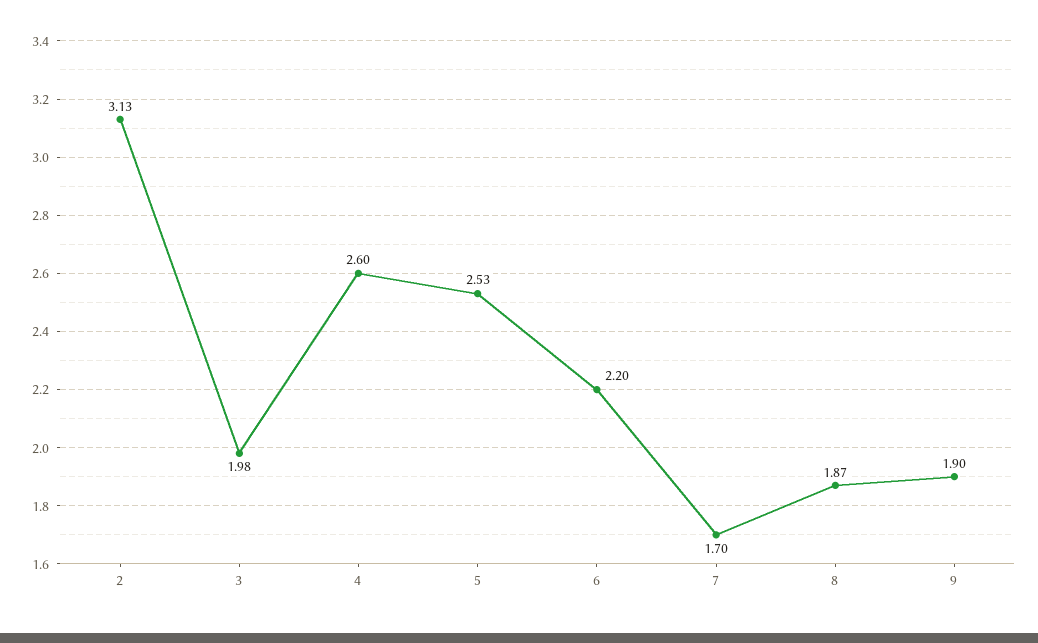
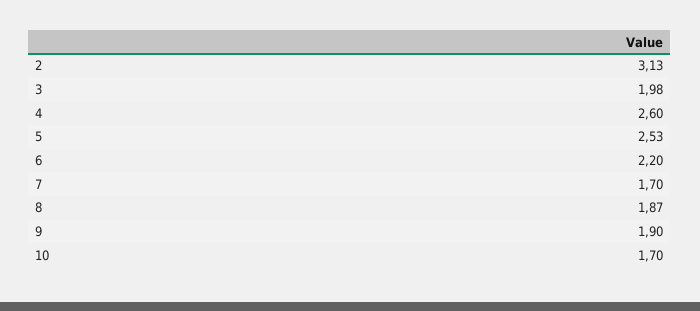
  {
    "2": 3.13,
    "3": 1.98,
    "4": 2.6,
    "5": 2.53,
    "6": 2.2,
    "7": 1.7,
    "8": 1.87,
-   "9": 1.9
+   "9": 1.9,
+   "10": 1.7
  }

